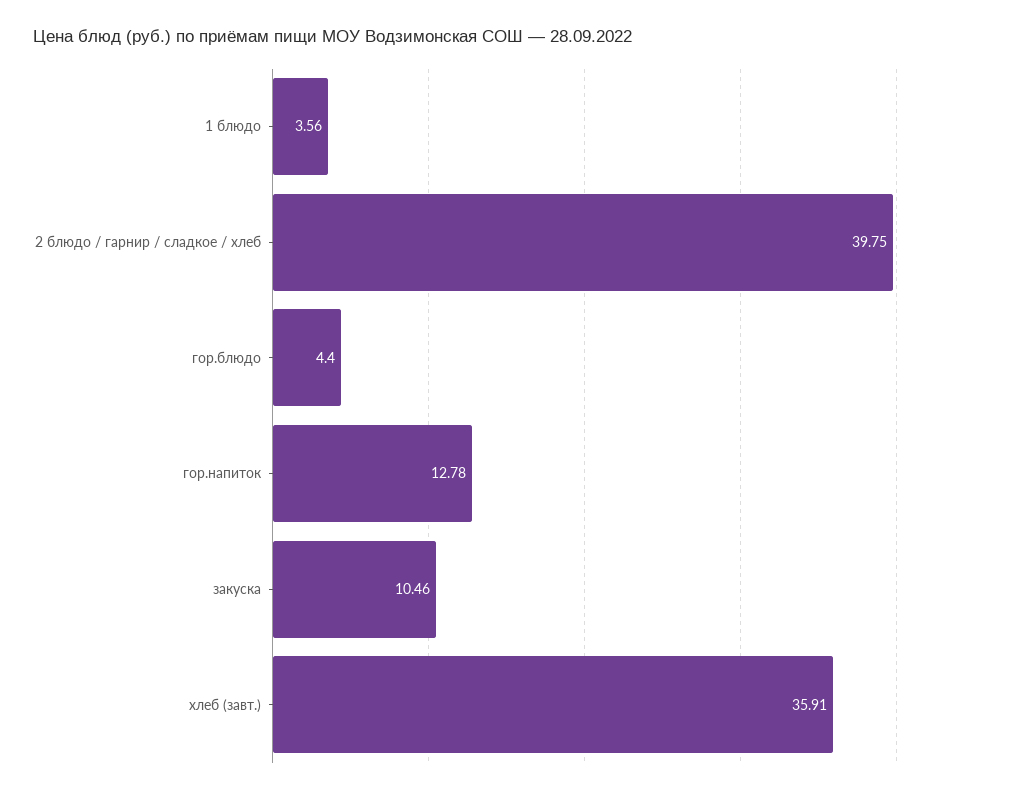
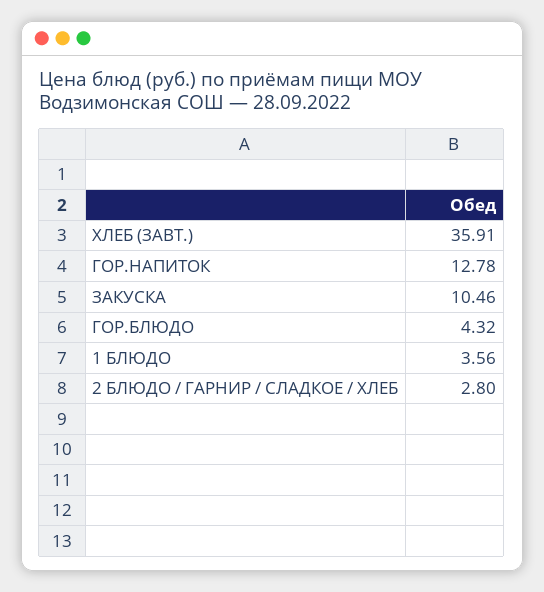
  {
    "1 блюдо": 3.56,
-   "2 блюдо / гарнир / сладкое / хлеб": 39.75,
+   "2 блюдо / гарнир / сладкое / хлеб": 2.8,
-   "гор.блюдо": 4.4,
+   "гор.блюдо": 4.32,
    "гор.напиток": 12.78,
    "закуска": 10.46,
    "хлеб (завт.)": 35.91
  }

